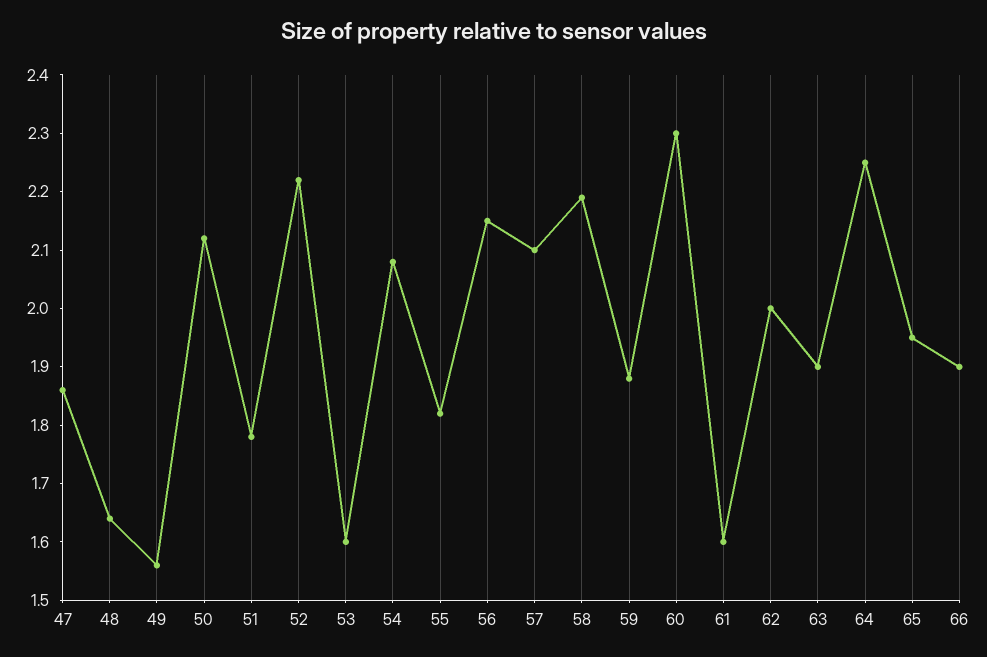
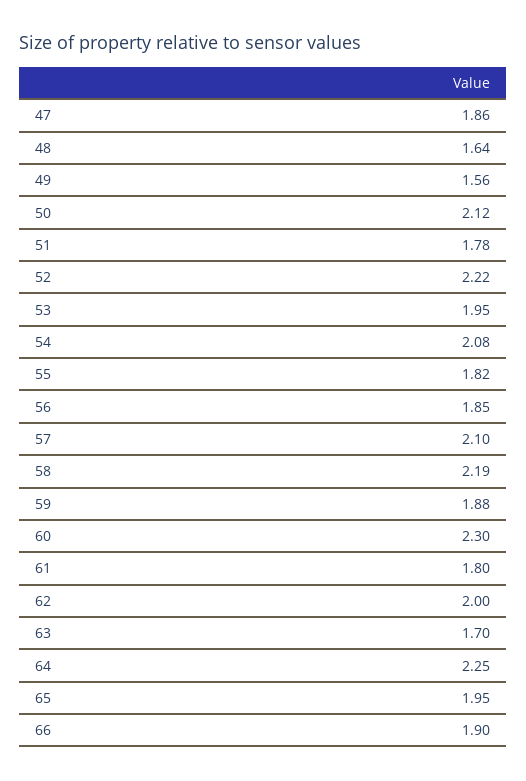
  {
    "47": 1.86,
    "48": 1.64,
    "49": 1.56,
    "50": 2.12,
    "51": 1.78,
    "52": 2.22,
-   "53": 1.6,
+   "53": 1.95,
    "54": 2.08,
    "55": 1.82,
-   "56": 2.15,
+   "56": 1.85,
    "57": 2.1,
    "58": 2.19,
    "59": 1.88,
    "60": 2.3,
-   "61": 1.6,
+   "61": 1.8,
    "62": 2,
-   "63": 1.9,
+   "63": 1.7,
    "64": 2.25,
    "65": 1.95,
    "66": 1.9
  }

